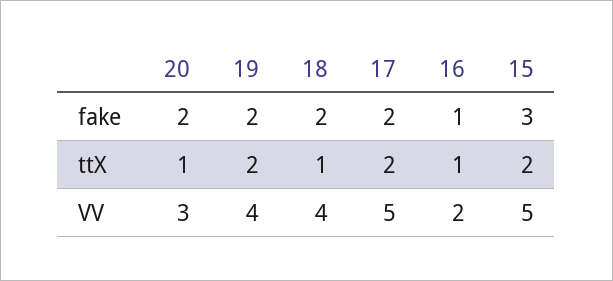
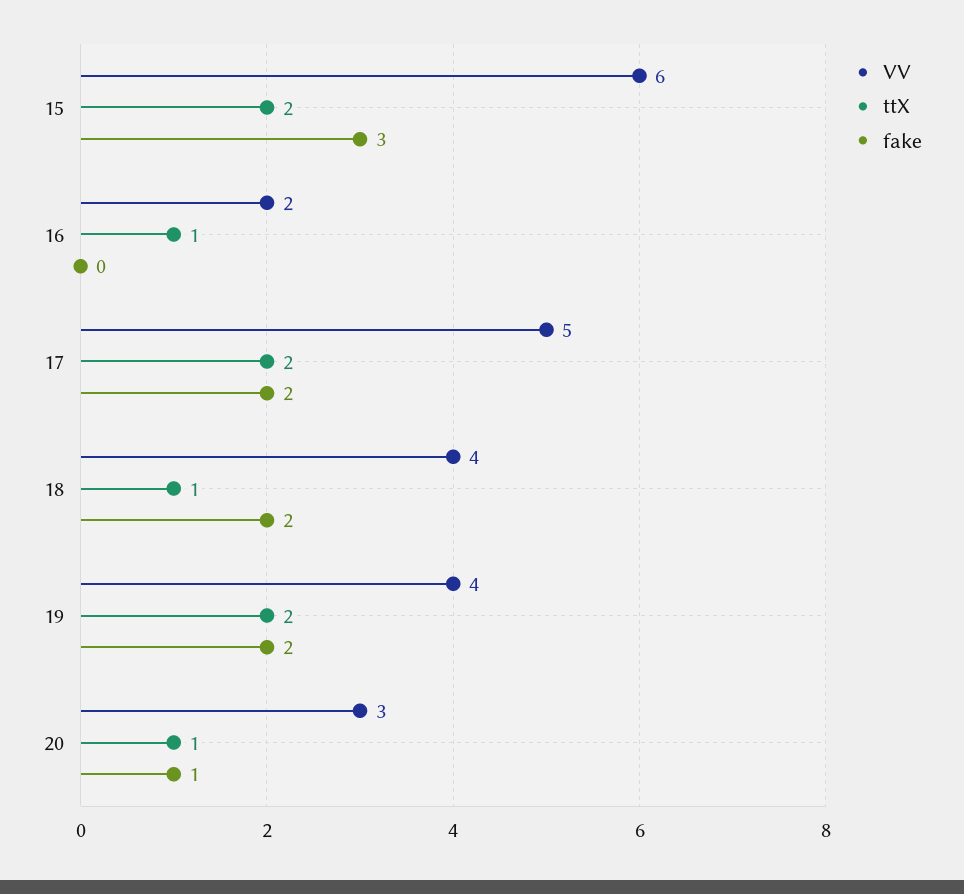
  {
    "fake": {
-     "20": 2,
+     "20": 1,
      "19": 2,
      "18": 2,
      "17": 2,
-     "16": 1,
+     "16": 0,
      "15": 3
    },
    "ttX": {
      "20": 1,
      "19": 2,
      "18": 1,
      "17": 2,
      "16": 1,
      "15": 2
    },
    "VV": {
      "20": 3,
      "19": 4,
      "18": 4,
      "17": 5,
      "16": 2,
-     "15": 5
+     "15": 6
    }
  }

